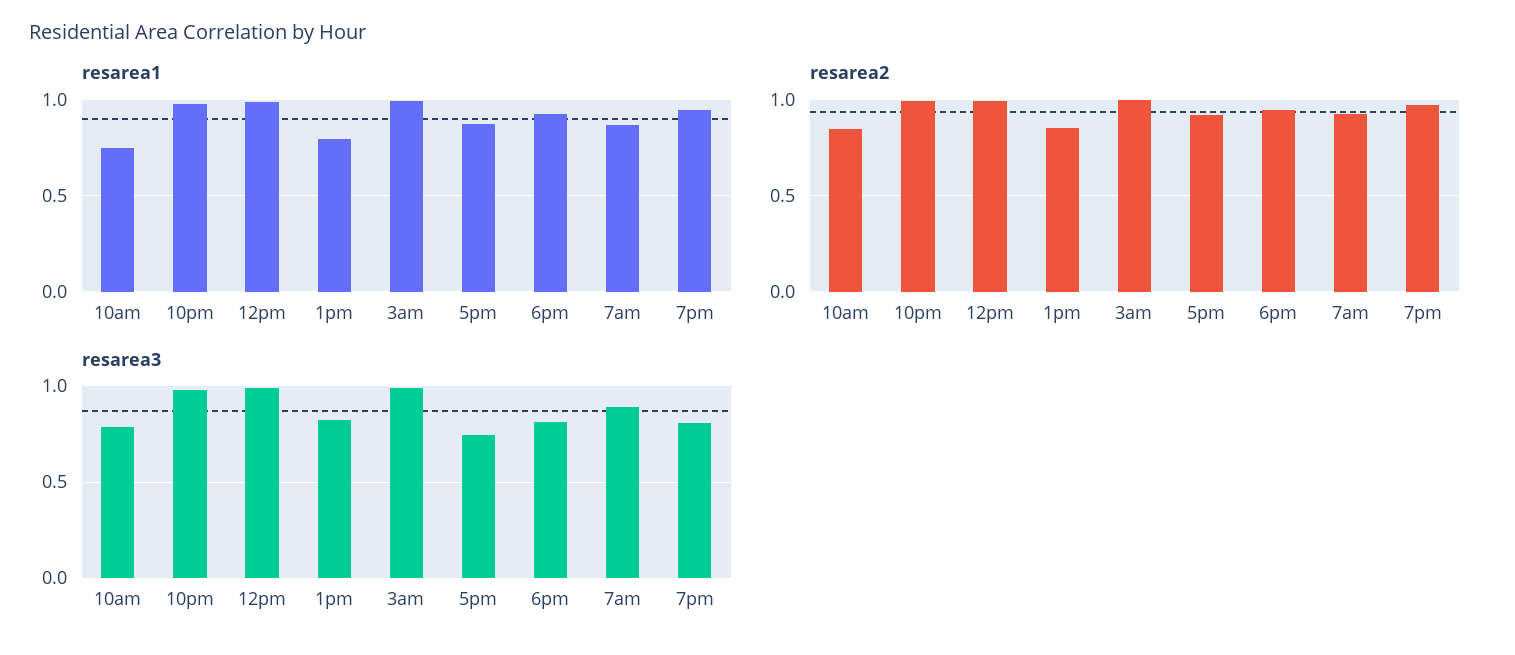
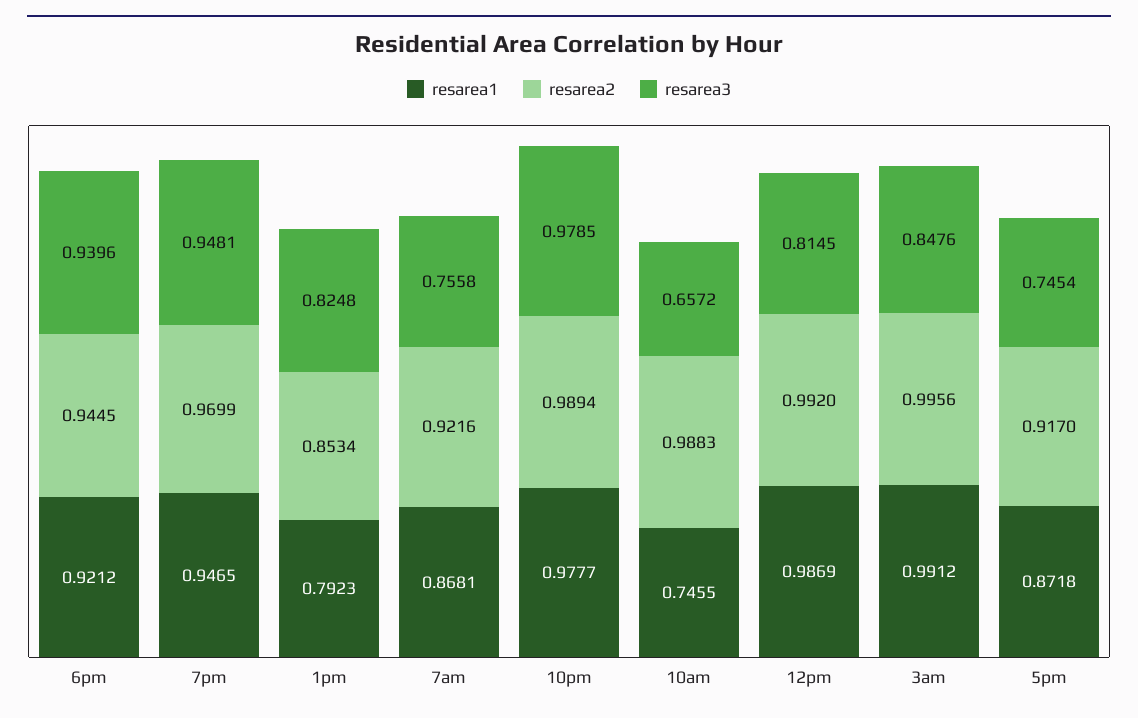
  {
    "resarea1": {
      "10am": 0.7455,
      "10pm": 0.9777,
      "12pm": 0.9869,
      "1pm": 0.7923,
      "3am": 0.9912,
      "5pm": 0.8718,
      "6pm": 0.9212,
      "7am": 0.8681,
      "7pm": 0.9465
    },
    "resarea2": {
-     "10am": 0.85,
+     "10am": 0.9883,
      "10pm": 0.9894,
      "12pm": 0.992,
      "1pm": 0.8534,
      "3am": 0.9956,
      "5pm": 0.917,
      "6pm": 0.9445,
      "7am": 0.9216,
      "7pm": 0.9699
    },
    "resarea3": {
-     "10am": 0.8,
+     "10am": 0.6572,
      "10pm": 0.9785,
-     "12pm": 1,
+     "12pm": 0.8145,
      "1pm": 0.8248,
-     "3am": 1,
+     "3am": 0.8476,
      "5pm": 0.7454,
-     "6pm": 0.8,
+     "6pm": 0.9396,
-     "7am": 0.9,
+     "7am": 0.7558,
-     "7pm": 0.8
+     "7pm": 0.9481
    }
  }

